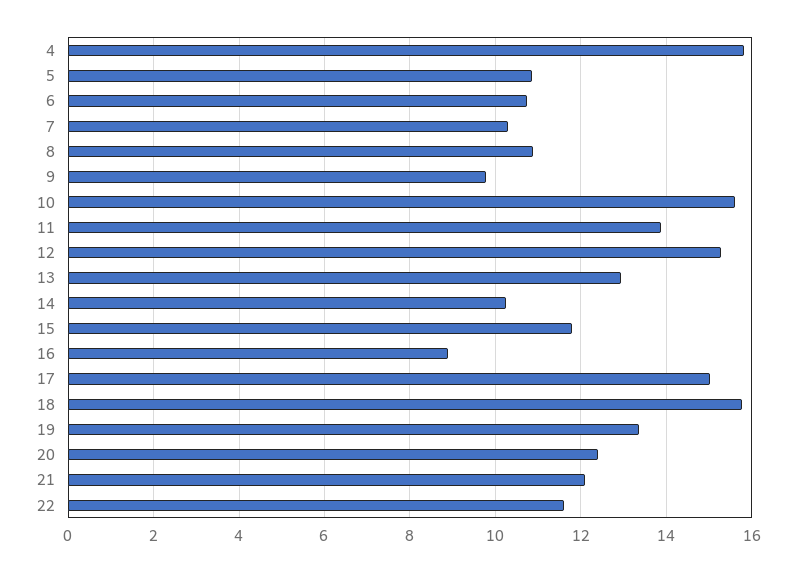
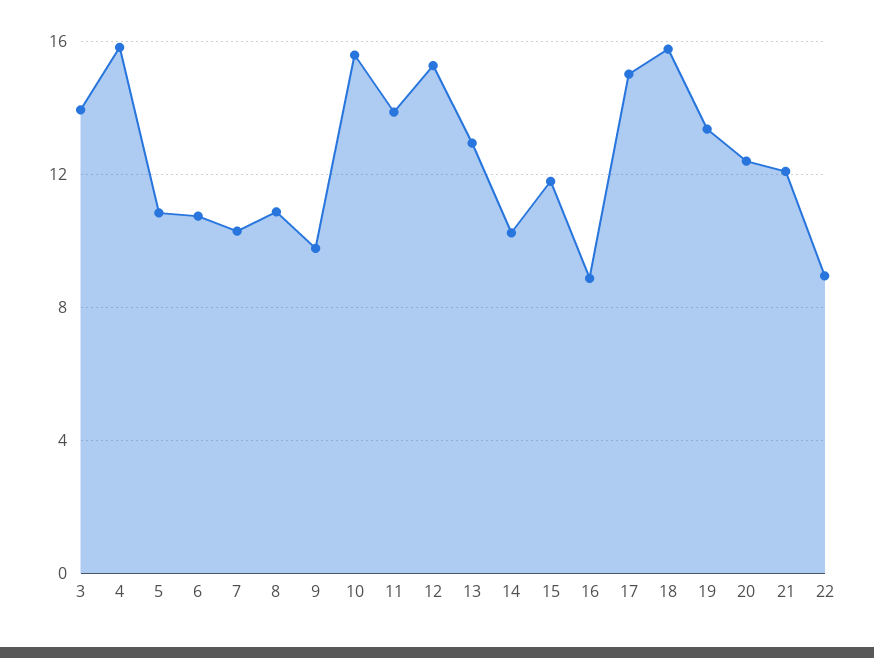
  {
    "4": 15.8,
    "5": 10.8,
    "6": 10.8,
    "7": 10.4,
    "8": 10.8,
    "9": 9.8,
    "10": 15.6,
    "11": 13.8,
    "12": 15.2,
    "13": 13,
    "14": 10.2,
    "15": 11.8,
    "16": 8.8,
    "17": 15,
    "18": 15.8,
    "19": 13.4,
    "20": 12.4,
    "21": 12.2,
-   "22": 11.6
+   "22": 9,
+   "3": 14
  }

